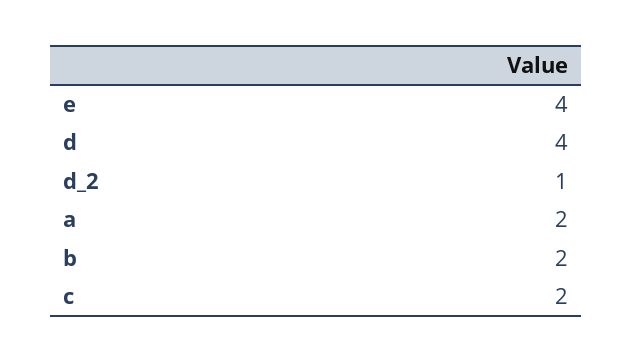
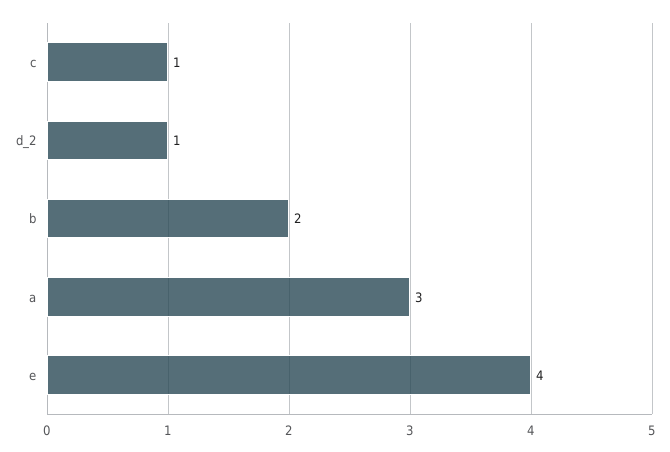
  {
    "e": 4,
-   "d": 4,
    "d_2": 1,
-   "a": 2,
+   "a": 3,
    "b": 2,
-   "c": 2
+   "c": 1
  }

